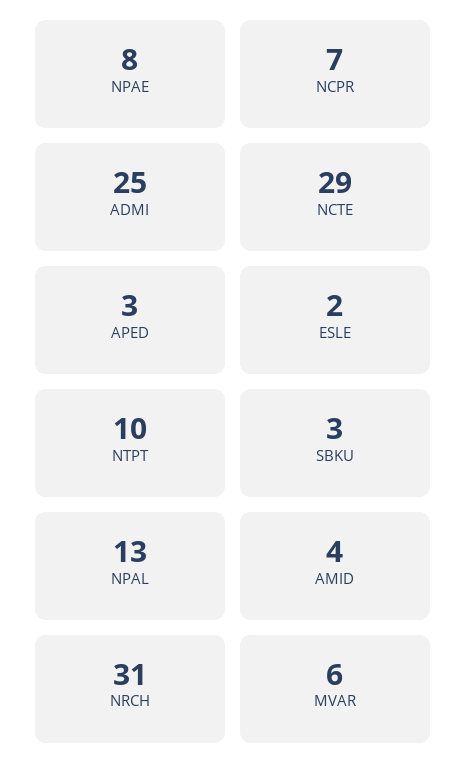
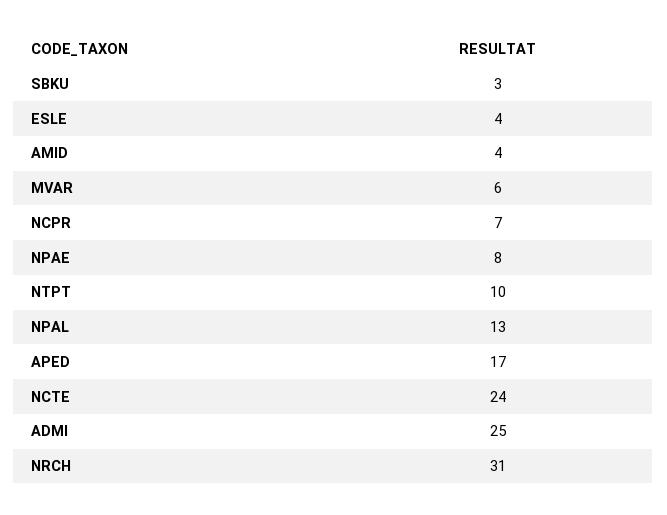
  {
    "NPAE": 8,
    "NCPR": 7,
    "ADMI": 25,
-   "NCTE": 29,
+   "NCTE": 24,
-   "APED": 3,
+   "APED": 17,
-   "ESLE": 2,
+   "ESLE": 4,
    "NTPT": 10,
    "SBKU": 3,
    "NPAL": 13,
    "AMID": 4,
    "NRCH": 31,
    "MVAR": 6
  }

